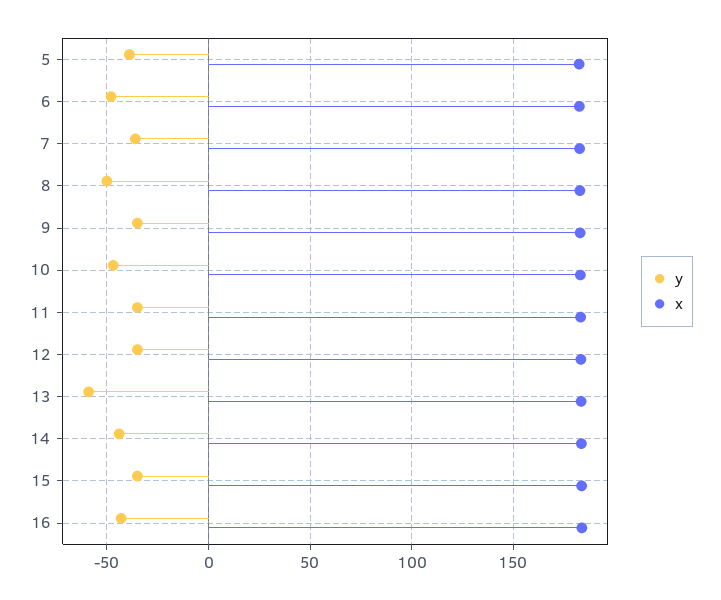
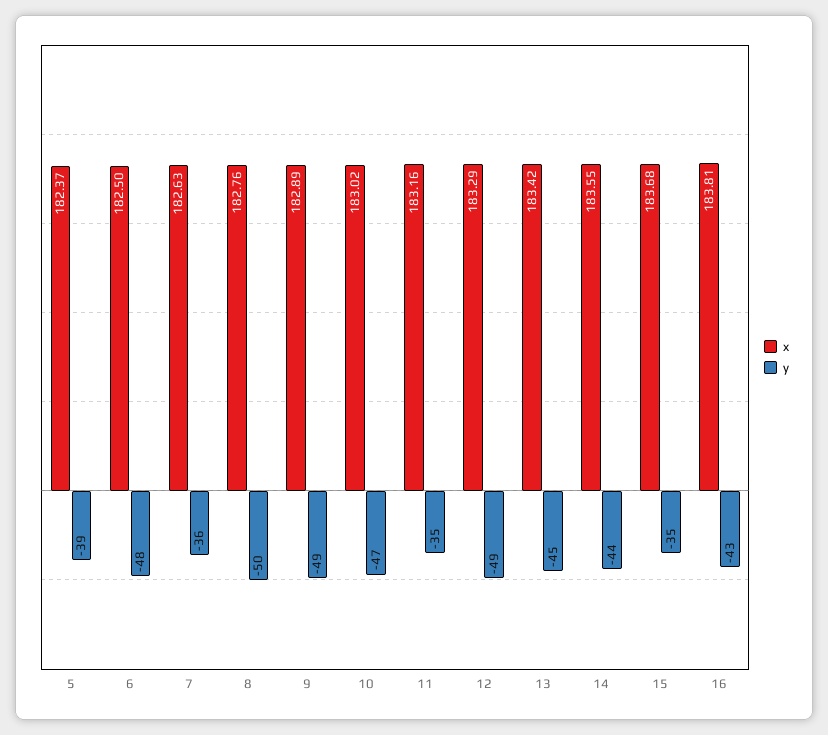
  {
    "y": {
      "5": -39,
      "6": -48,
      "7": -36,
      "8": -50,
-     "9": -35,
+     "9": -49,
      "10": -47,
      "11": -35,
-     "12": -35,
+     "12": -49,
-     "13": -60,
+     "13": -45,
      "14": -44,
      "15": -35,
      "16": -43
    },
    "x": {
      "5": 182.37,
      "6": 182.5,
      "7": 182.63,
      "8": 182.76,
      "9": 182.89,
      "10": 183.02,
      "11": 183.16,
      "12": 183.29,
      "13": 183.42,
      "14": 183.55,
      "15": 183.68,
      "16": 183.81
    }
  }

